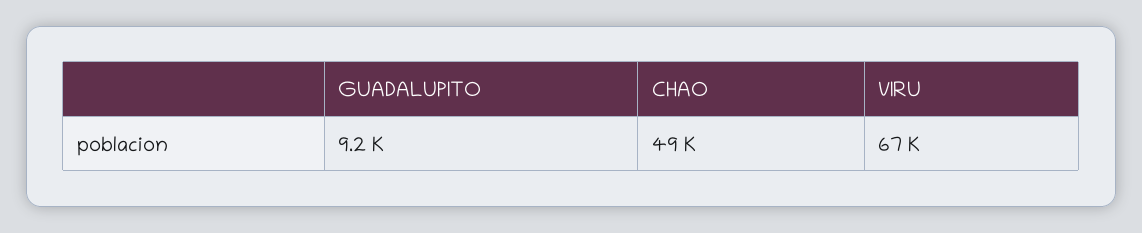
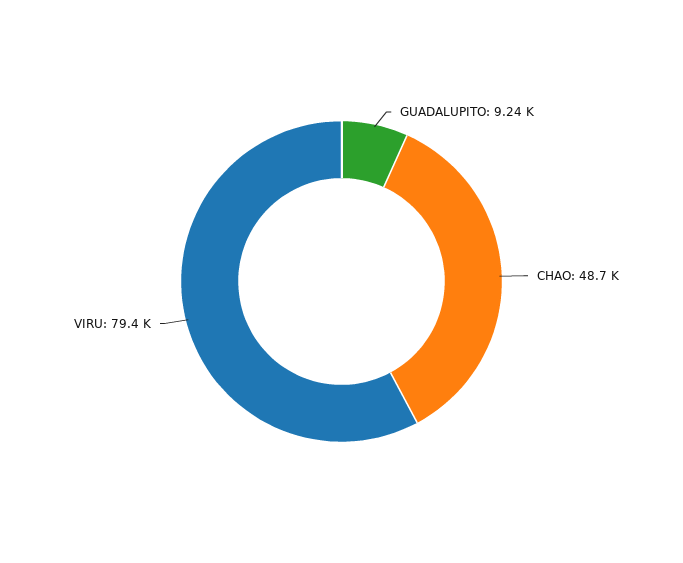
  {
    "GUADALUPITO": 9240,
    "CHAO": 48700,
-   "VIRU": 67000
+   "VIRU": 79400
  }

